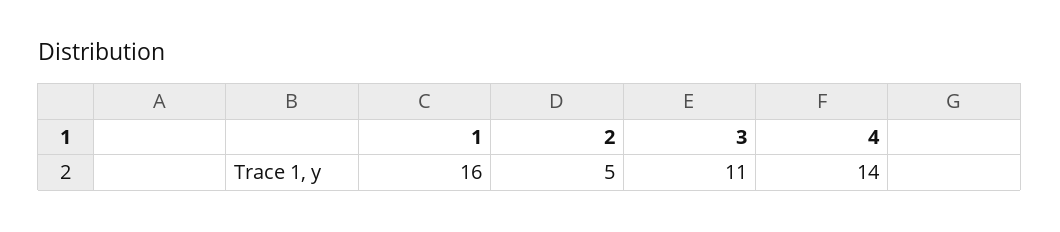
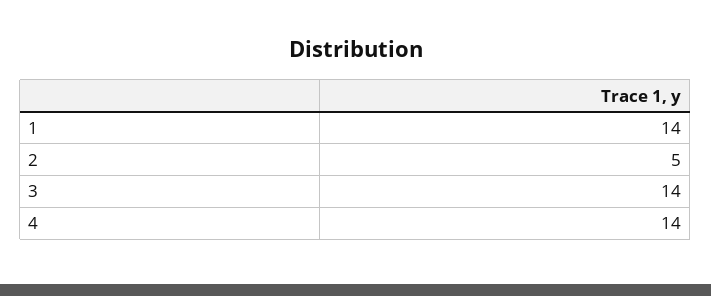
  {
-   "1": 16,
+   "1": 14,
    "2": 5,
-   "3": 11,
+   "3": 14,
    "4": 14
  }

